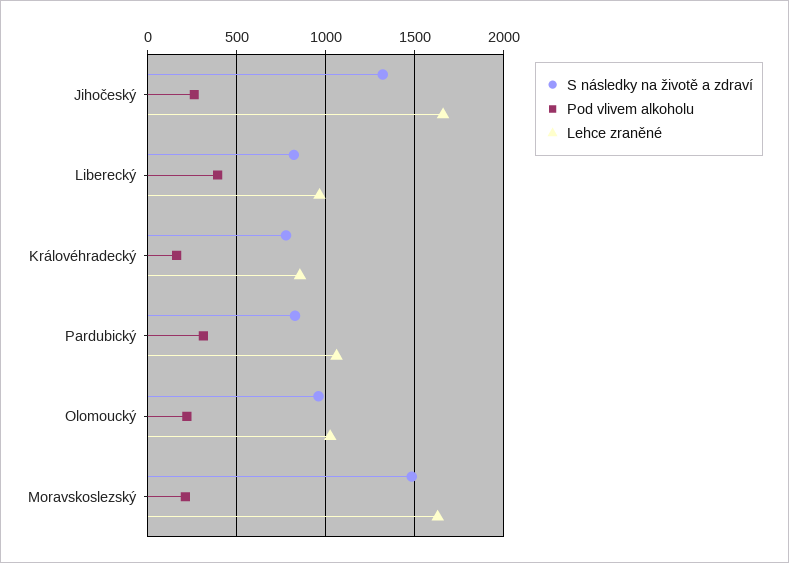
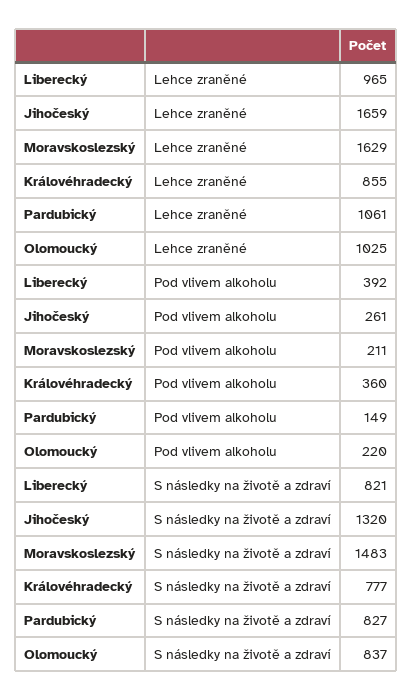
  {
    "S následky na životě a zdraví": {
      "Jihočeský": 1320,
      "Liberecký": 821,
      "Královéhradecký": 777,
      "Pardubický": 827,
-     "Olomoucký": 950,
+     "Olomoucký": 837,
      "Moravskoslezský": 1483
    },
    "Pod vlivem alkoholu": {
      "Jihočeský": 261,
      "Liberecký": 392,
-     "Královéhradecký": 150,
+     "Královéhradecký": 360,
-     "Pardubický": 300,
+     "Pardubický": 149,
      "Olomoucký": 220,
      "Moravskoslezský": 211
    },
    "Lehce zraněné": {
      "Jihočeský": 1659,
      "Liberecký": 965,
      "Královéhradecký": 855,
      "Pardubický": 1061,
      "Olomoucký": 1025,
      "Moravskoslezský": 1629
    }
  }

